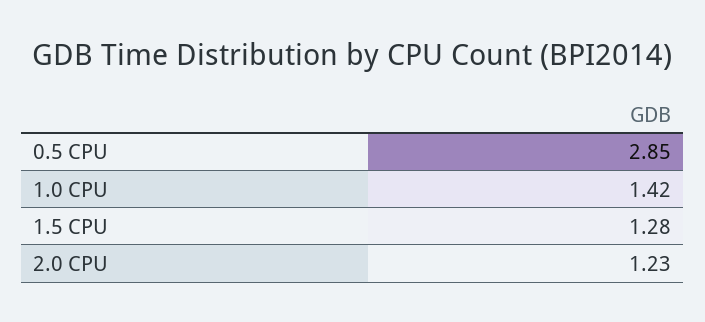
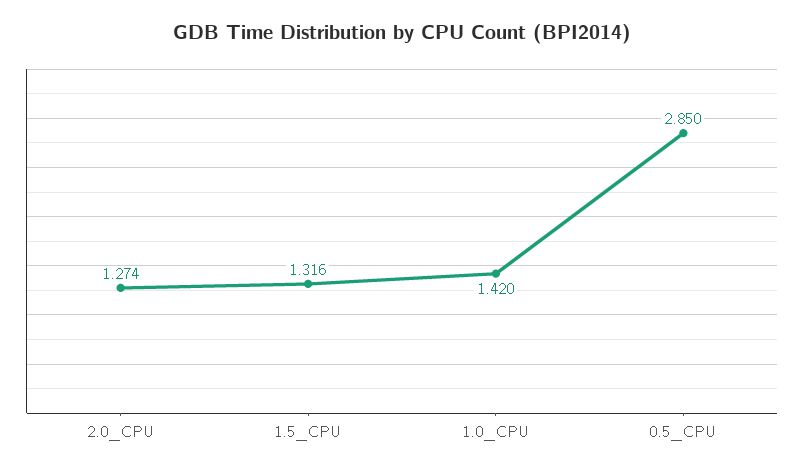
  {
    "0.5 CPU": 2.85,
    "1.0 CPU": 1.42,
-   "1.5 CPU": 1.28,
+   "1.5 CPU": 1.316,
-   "2.0 CPU": 1.23
+   "2.0 CPU": 1.274
  }

